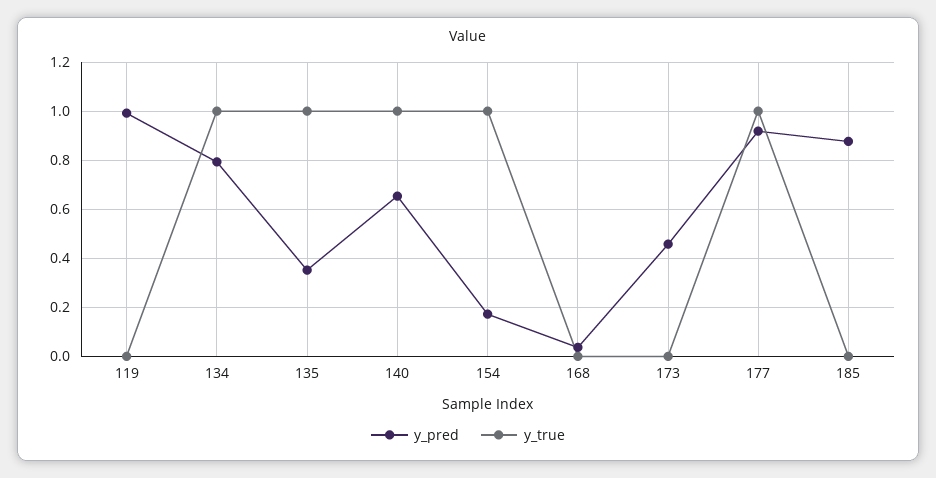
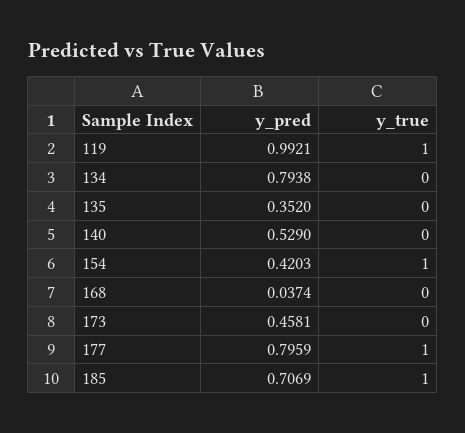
  {
    "y_pred": {
      "119": 0.9921,
      "134": 0.7938,
      "135": 0.352,
-     "140": 0.65,
+     "140": 0.529,
-     "154": 0.175,
+     "154": 0.4203,
      "168": 0.0374,
      "173": 0.4581,
-     "177": 0.925,
+     "177": 0.7959,
-     "185": 0.875
+     "185": 0.7069
    },
    "y_true": {
-     "119": 0,
+     "119": 1,
-     "134": 1,
+     "134": 0,
-     "135": 1,
+     "135": 0,
-     "140": 1,
+     "140": 0,
      "154": 1,
      "168": 0,
      "173": 0,
      "177": 1,
-     "185": 0
+     "185": 1
    }
  }

